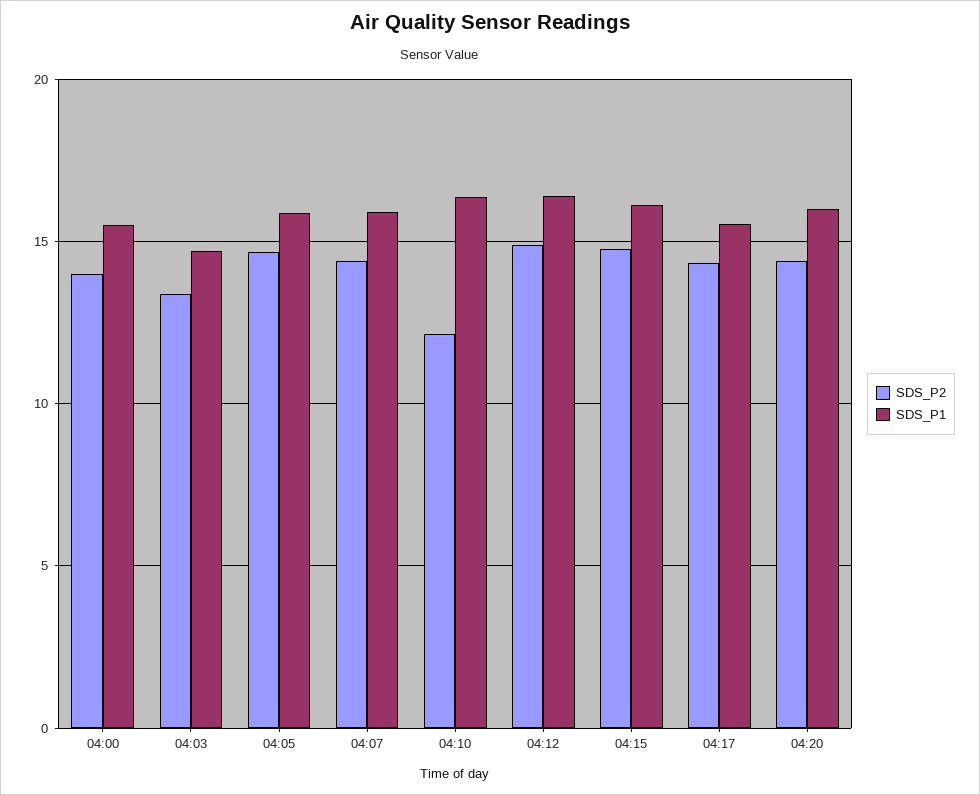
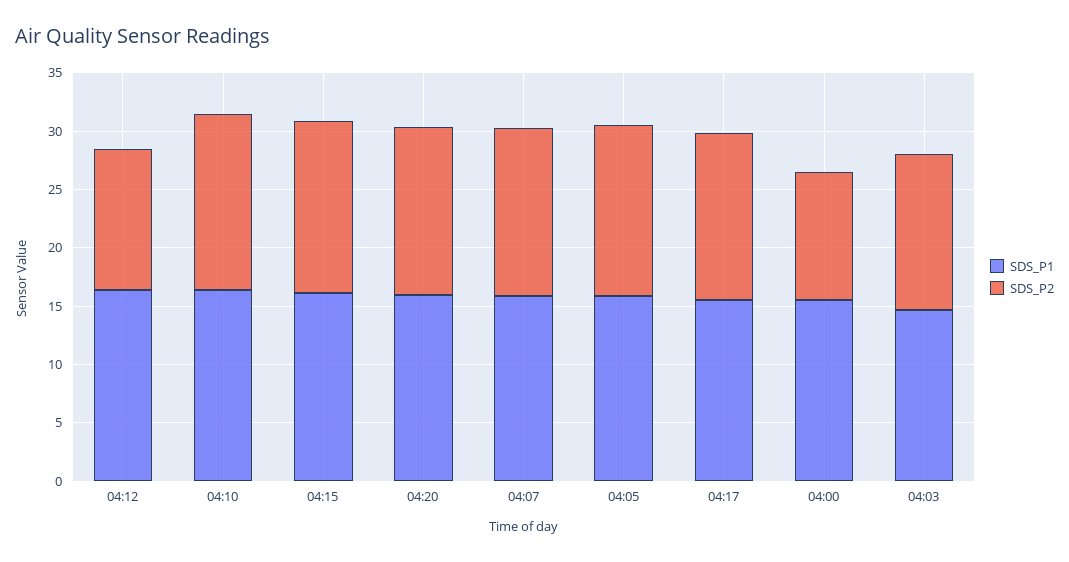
  {
    "SDS_P2": {
-     "04:00": 14,
+     "04:00": 11,
      "04:03": 13.5,
      "04:05": 14.5,
      "04:07": 14.5,
-     "04:10": 12,
+     "04:10": 15,
-     "04:12": 15,
+     "04:12": 12,
      "04:15": 15,
      "04:17": 14.5,
      "04:20": 14.5
    },
    "SDS_P1": {
      "04:00": 15.5,
      "04:03": 14.5,
      "04:05": 16,
      "04:07": 16,
      "04:10": 16.5,
      "04:12": 16.5,
      "04:15": 16,
      "04:17": 15.5,
      "04:20": 16
    }
  }

